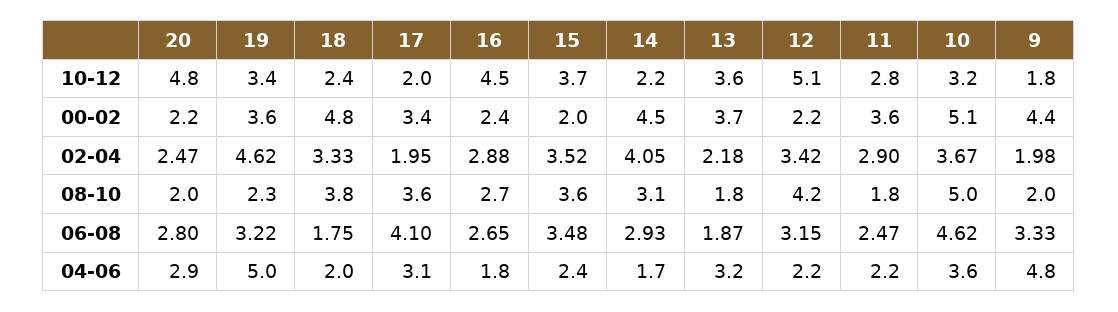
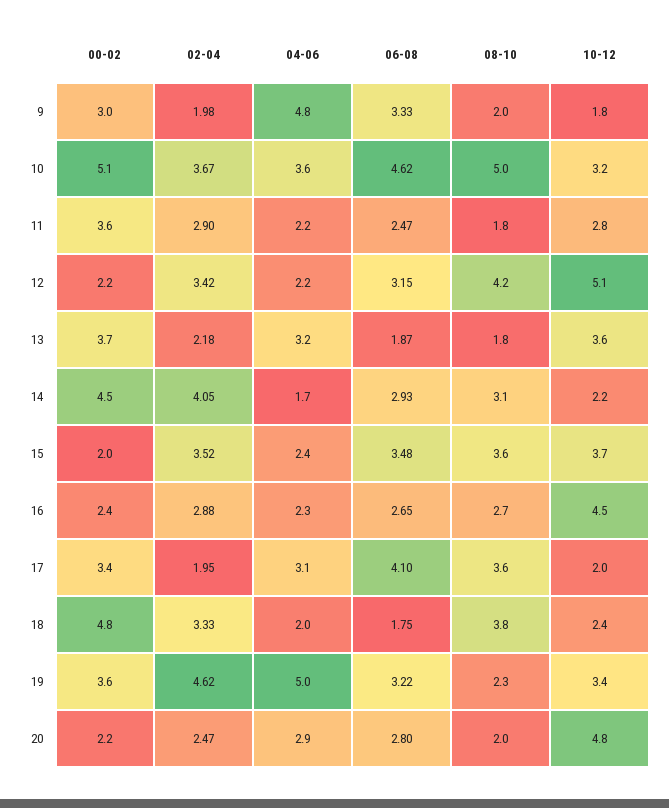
  {
    "20": {
      "10-12": 4.8,
      "00-02": 2.2,
      "02-04": 2.47,
      "08-10": 2,
      "06-08": 2.8,
      "04-06": 2.9
    },
    "19": {
      "10-12": 3.4,
      "00-02": 3.6,
      "02-04": 4.62,
      "08-10": 2.3,
      "06-08": 3.22,
      "04-06": 5
    },
    "18": {
      "10-12": 2.4,
      "00-02": 4.8,
      "02-04": 3.33,
      "08-10": 3.8,
      "06-08": 1.75,
      "04-06": 2
    },
    "17": {
      "10-12": 2,
      "00-02": 3.4,
      "02-04": 1.95,
      "08-10": 3.6,
      "06-08": 4.1,
      "04-06": 3.1
    },
    "16": {
      "10-12": 4.5,
      "00-02": 2.4,
      "02-04": 2.88,
      "08-10": 2.7,
      "06-08": 2.65,
-     "04-06": 1.8
+     "04-06": 2.3
    },
    "15": {
      "10-12": 3.7,
      "00-02": 2,
      "02-04": 3.52,
      "08-10": 3.6,
      "06-08": 3.48,
      "04-06": 2.4
    },
    "14": {
      "10-12": 2.2,
      "00-02": 4.5,
      "02-04": 4.05,
      "08-10": 3.1,
      "06-08": 2.93,
      "04-06": 1.7
    },
    "13": {
      "10-12": 3.6,
      "00-02": 3.7,
      "02-04": 2.18,
      "08-10": 1.8,
      "06-08": 1.87,
      "04-06": 3.2
    },
    "12": {
      "10-12": 5.1,
      "00-02": 2.2,
      "02-04": 3.42,
      "08-10": 4.2,
      "06-08": 3.15,
      "04-06": 2.2
    },
    "11": {
      "10-12": 2.8,
      "00-02": 3.6,
      "02-04": 2.9,
      "08-10": 1.8,
      "06-08": 2.47,
      "04-06": 2.2
    },
    "10": {
      "10-12": 3.2,
      "00-02": 5.1,
      "02-04": 3.67,
      "08-10": 5,
      "06-08": 4.62,
      "04-06": 3.6
    },
    "9": {
      "10-12": 1.8,
-     "00-02": 4.4,
+     "00-02": 3,
      "02-04": 1.98,
      "08-10": 2,
      "06-08": 3.33,
      "04-06": 4.8
    }
  }

